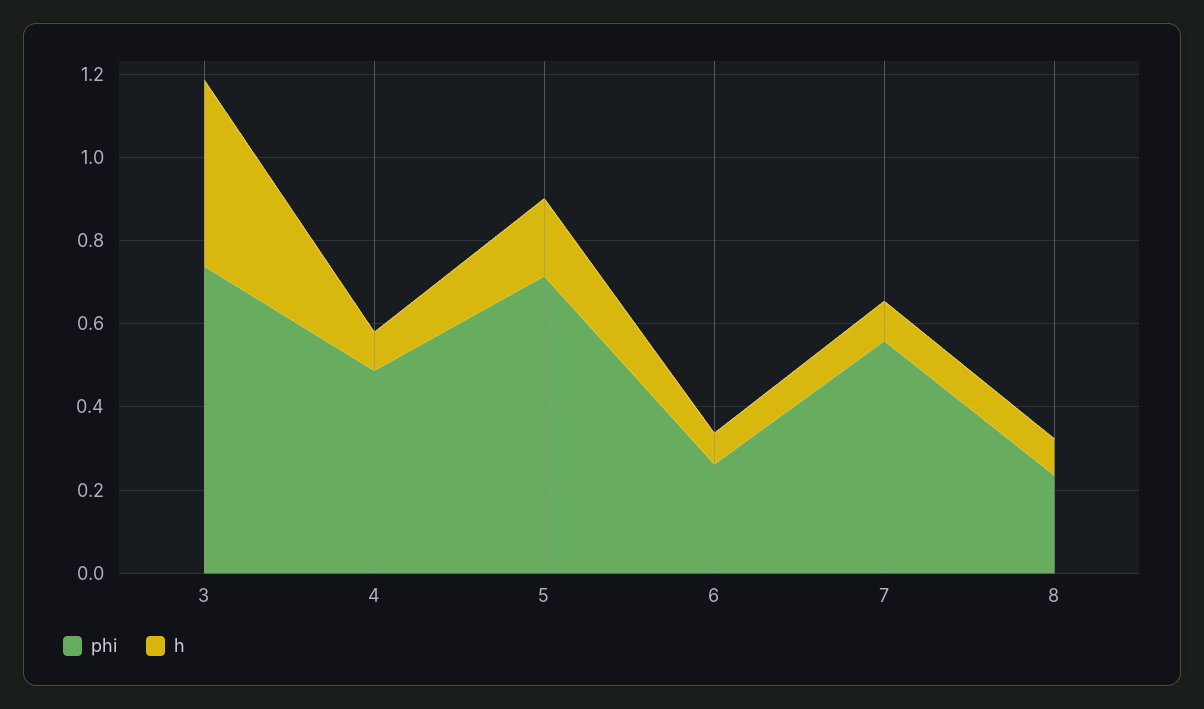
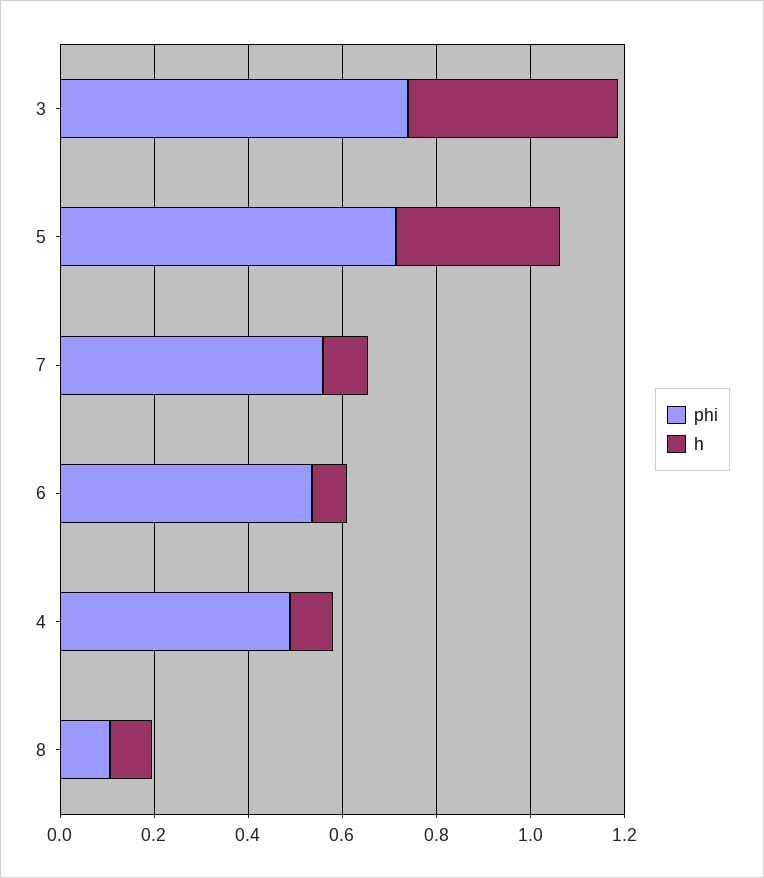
  {
    "phi": {
      "3": 0.75,
      "4": 0.5,
      "5": 0.7,
-     "6": 0.25,
+     "6": 0.55,
      "7": 0.55,
-     "8": 0.25
+     "8": 0.1
    },
    "h": {
      "3": 0.45,
      "4": 0.1,
-     "5": 0.2,
+     "5": 0.35,
      "6": 0.05,
      "7": 0.1,
      "8": 0.1
    }
  }

